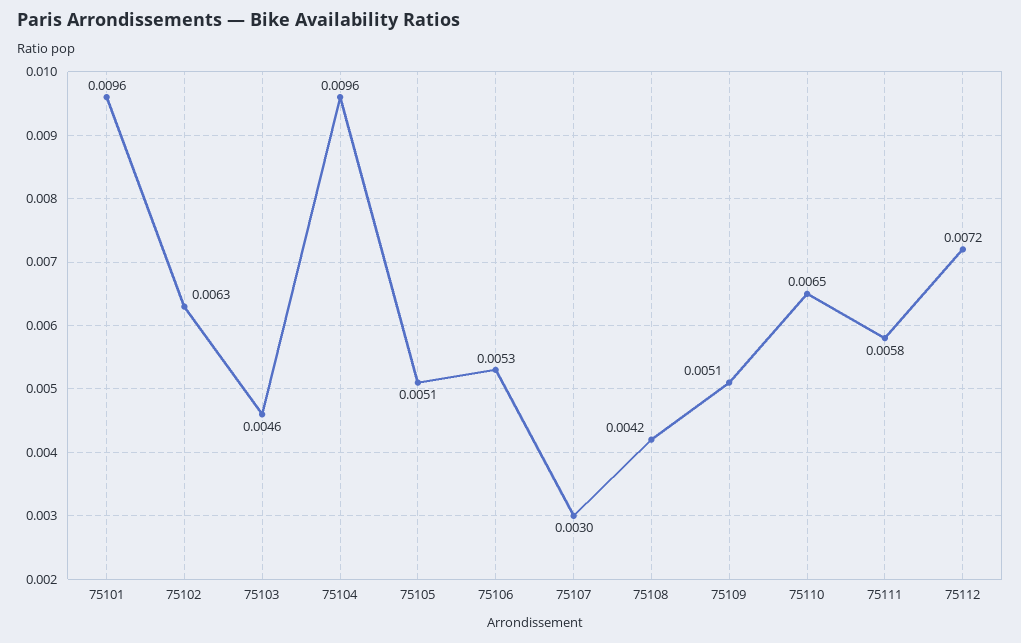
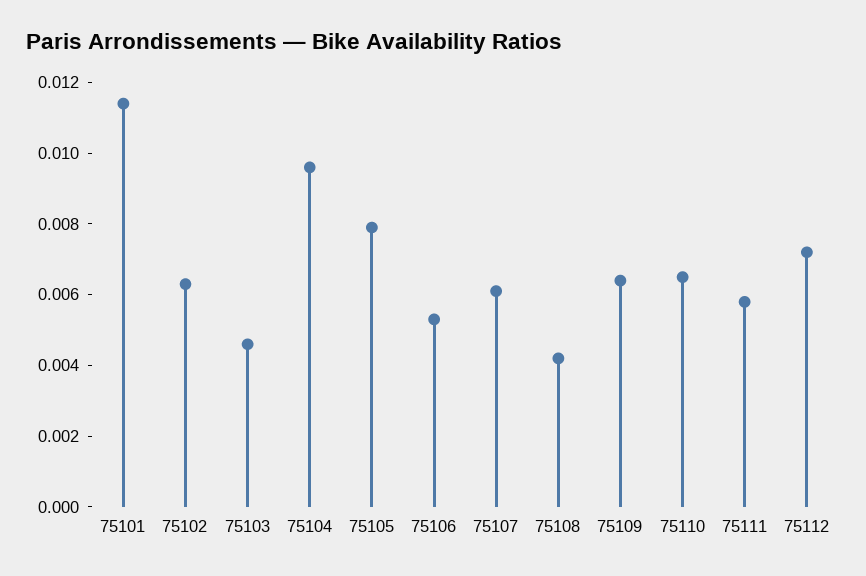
  {
-   "75101": 0.0096,
+   "75101": 0.0115,
    "75102": 0.0063,
    "75103": 0.0046,
    "75104": 0.0096,
-   "75105": 0.0051,
+   "75105": 0.008,
    "75106": 0.0053,
-   "75107": 0.003,
+   "75107": 0.006,
    "75108": 0.0042,
-   "75109": 0.0051,
+   "75109": 0.0065,
    "75110": 0.0065,
    "75111": 0.0058,
    "75112": 0.0072
  }

